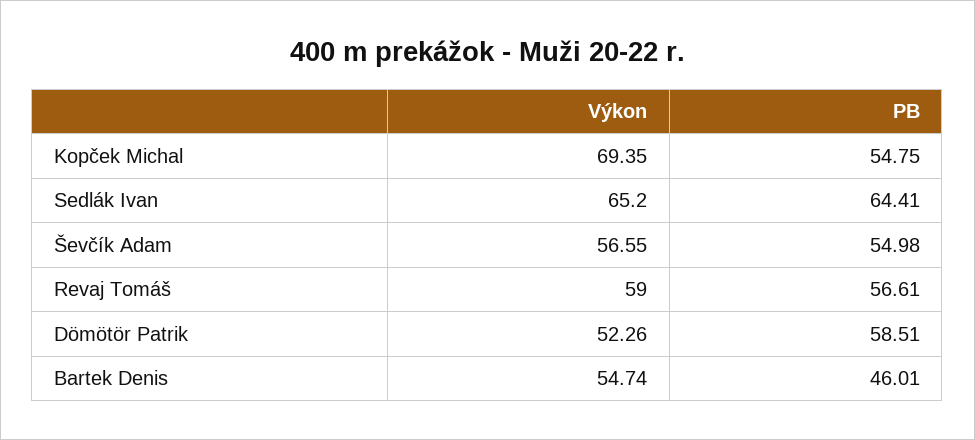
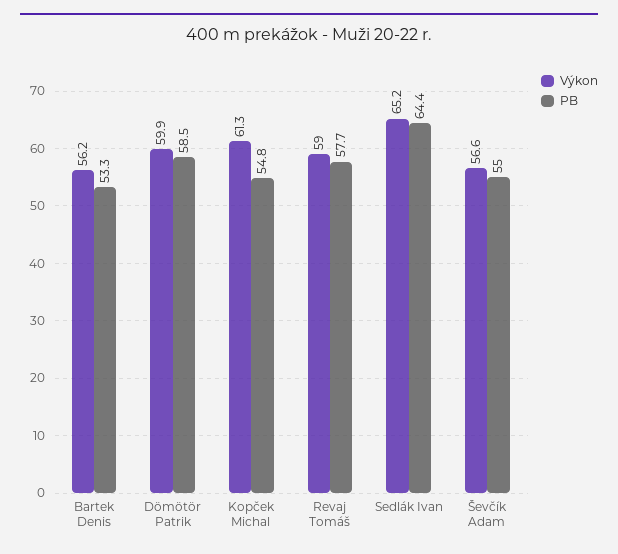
  {
    "Výkon": {
-     "Kopček Michal": 69.35,
+     "Kopček Michal": 61.3,
      "Sedlák Ivan": 65.2,
      "Ševčík Adam": 56.55,
      "Revaj Tomáš": 59,
-     "Dömötör Patrik": 52.26,
+     "Dömötör Patrik": 59.9,
-     "Bartek Denis": 54.74
+     "Bartek Denis": 56.2
    },
    "PB": {
      "Kopček Michal": 54.75,
      "Sedlák Ivan": 64.41,
      "Ševčík Adam": 54.98,
-     "Revaj Tomáš": 56.61,
+     "Revaj Tomáš": 57.7,
      "Dömötör Patrik": 58.51,
-     "Bartek Denis": 46.01
+     "Bartek Denis": 53.3
    }
  }

